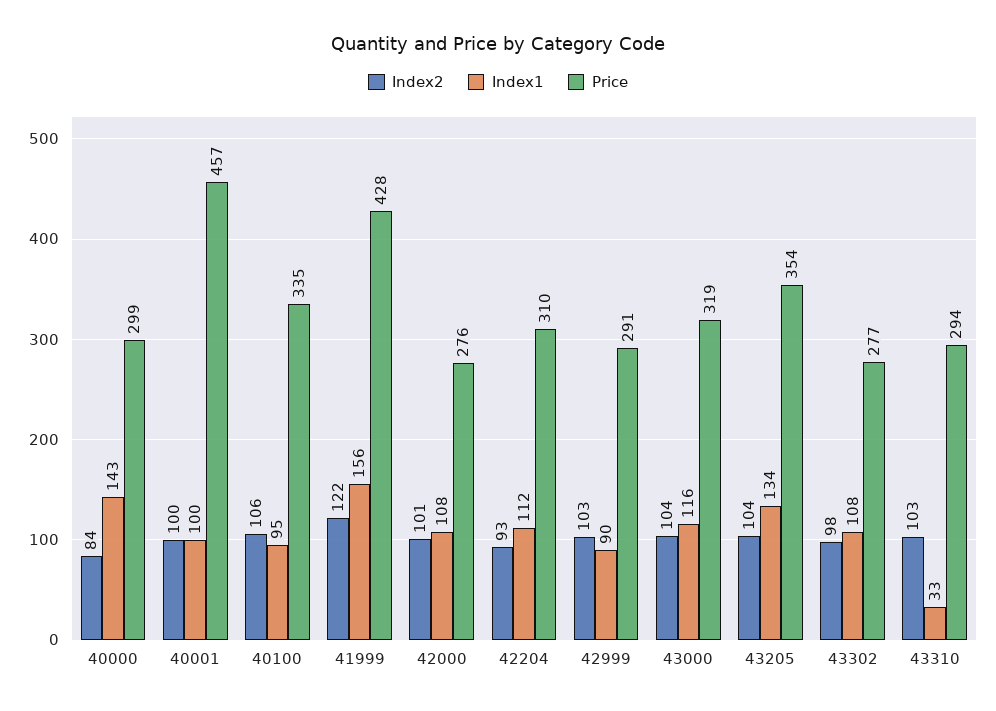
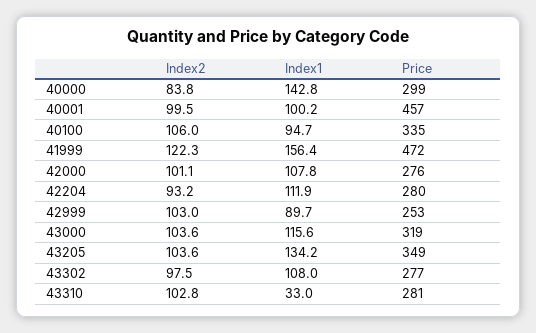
  {
    "Index2": {
      "40000": 83.8,
      "40001": 99.5,
      "40100": 106,
      "41999": 122.3,
      "42000": 101.1,
      "42204": 93.2,
      "42999": 103,
      "43000": 103.6,
      "43205": 103.6,
      "43302": 97.5,
      "43310": 102.8
    },
    "Index1": {
      "40000": 142.8,
      "40001": 100.2,
      "40100": 94.7,
      "41999": 156.4,
      "42000": 107.8,
      "42204": 111.9,
      "42999": 89.7,
      "43000": 115.6,
      "43205": 134.2,
      "43302": 108,
      "43310": 33
    },
    "Price": {
      "40000": 299,
      "40001": 457,
      "40100": 335,
-     "41999": 428,
+     "41999": 472,
      "42000": 276,
-     "42204": 310,
+     "42204": 280,
-     "42999": 291,
+     "42999": 253,
      "43000": 319,
-     "43205": 354,
+     "43205": 349,
      "43302": 277,
-     "43310": 294
+     "43310": 281
    }
  }

